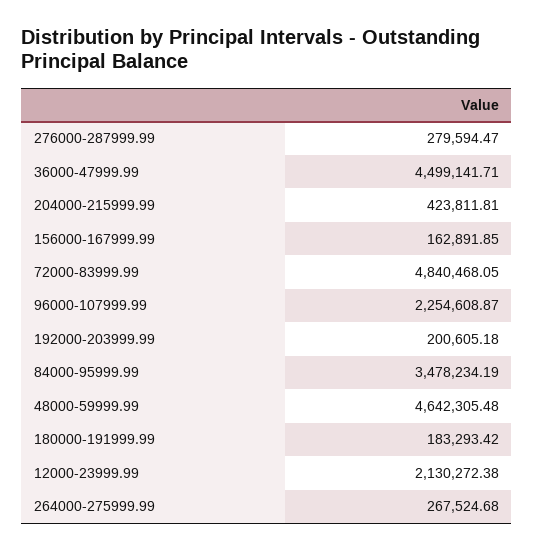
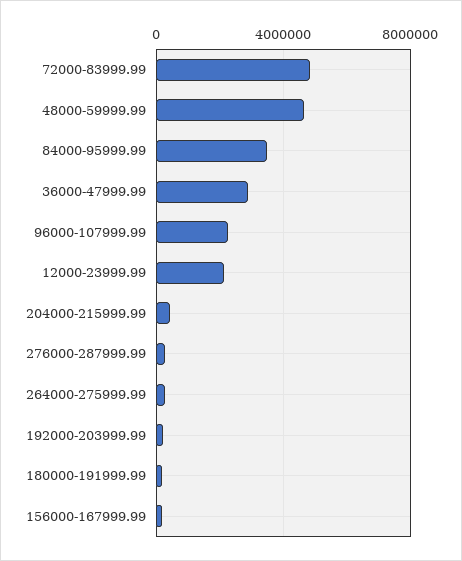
  {
    "276000-287999.99": 279594.47,
-   "36000-47999.99": 4499141.71,
+   "36000-47999.99": 3000000,
    "204000-215999.99": 423811.81,
    "156000-167999.99": 162891.85,
    "72000-83999.99": 4840468.05,
    "96000-107999.99": 2254608.87,
    "192000-203999.99": 200605.18,
    "84000-95999.99": 3478234.19,
    "48000-59999.99": 4642305.48,
    "180000-191999.99": 183293.42,
    "12000-23999.99": 2130272.38,
    "264000-275999.99": 267524.68
  }

